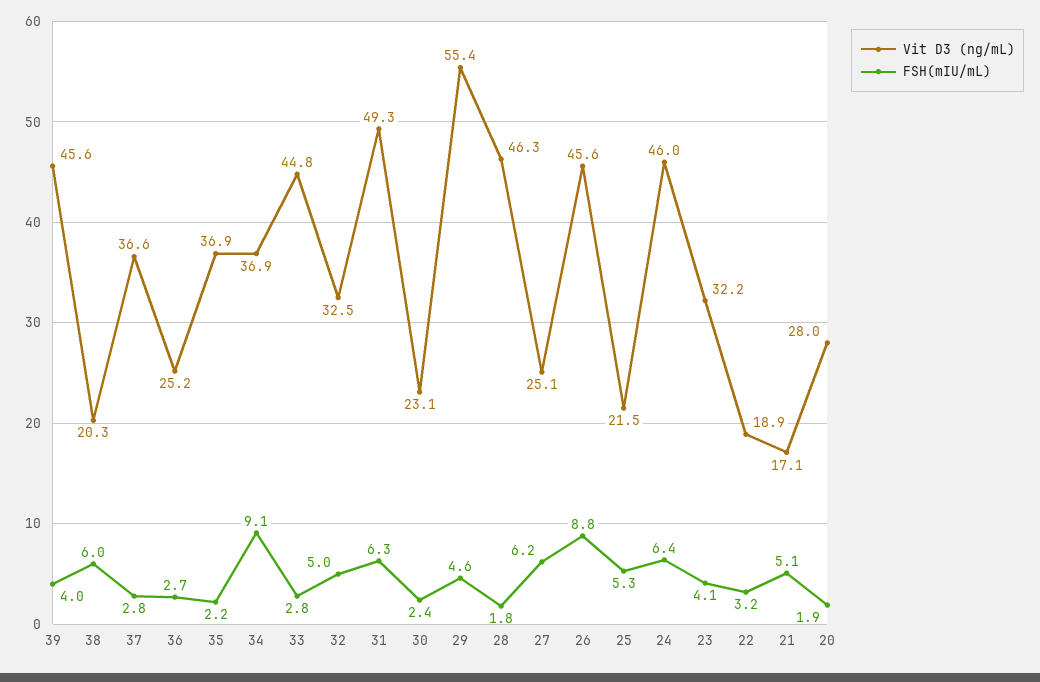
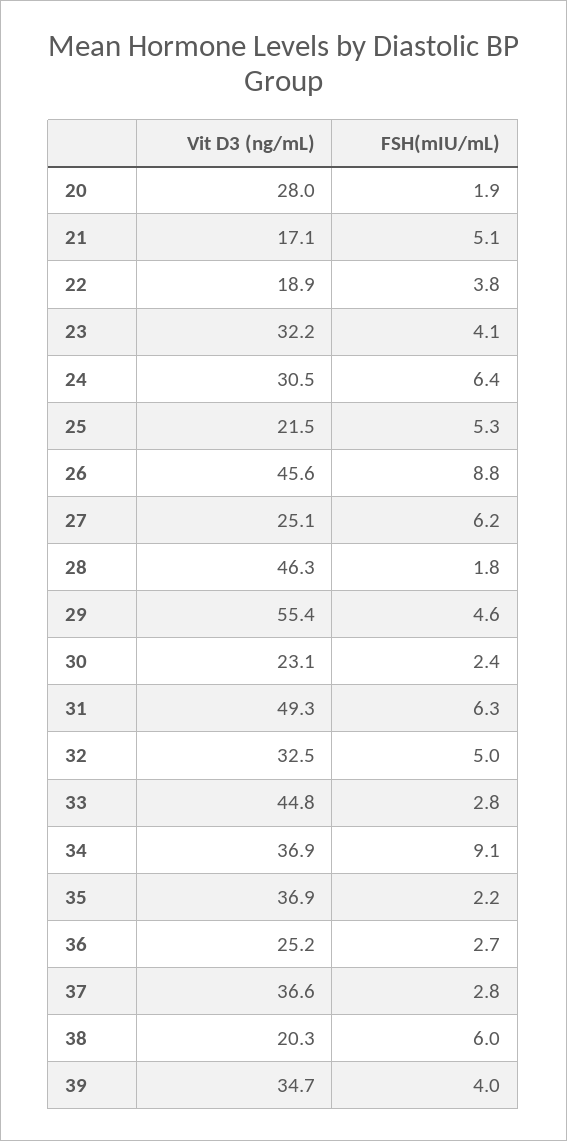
  {
    "Vit D3 (ng/mL)": {
-     "39": 45.6,
+     "39": 34.7,
      "38": 20.3,
      "37": 36.6,
      "36": 25.2,
      "35": 36.9,
      "34": 36.9,
      "33": 44.8,
      "32": 32.5,
      "31": 49.3,
      "30": 23.1,
      "29": 55.4,
      "28": 46.3,
      "27": 25.1,
      "26": 45.6,
      "25": 21.5,
-     "24": 46,
+     "24": 30.5,
      "23": 32.2,
      "22": 18.9,
      "21": 17.1,
      "20": 28
    },
    "FSH(mIU/mL)": {
      "39": 4,
      "38": 6,
      "37": 2.8,
      "36": 2.7,
      "35": 2.2,
      "34": 9.1,
      "33": 2.8,
      "32": 5,
      "31": 6.3,
      "30": 2.4,
      "29": 4.6,
      "28": 1.8,
      "27": 6.2,
      "26": 8.8,
      "25": 5.3,
      "24": 6.4,
      "23": 4.1,
-     "22": 3.2,
+     "22": 3.8,
      "21": 5.1,
      "20": 1.9
    }
  }

